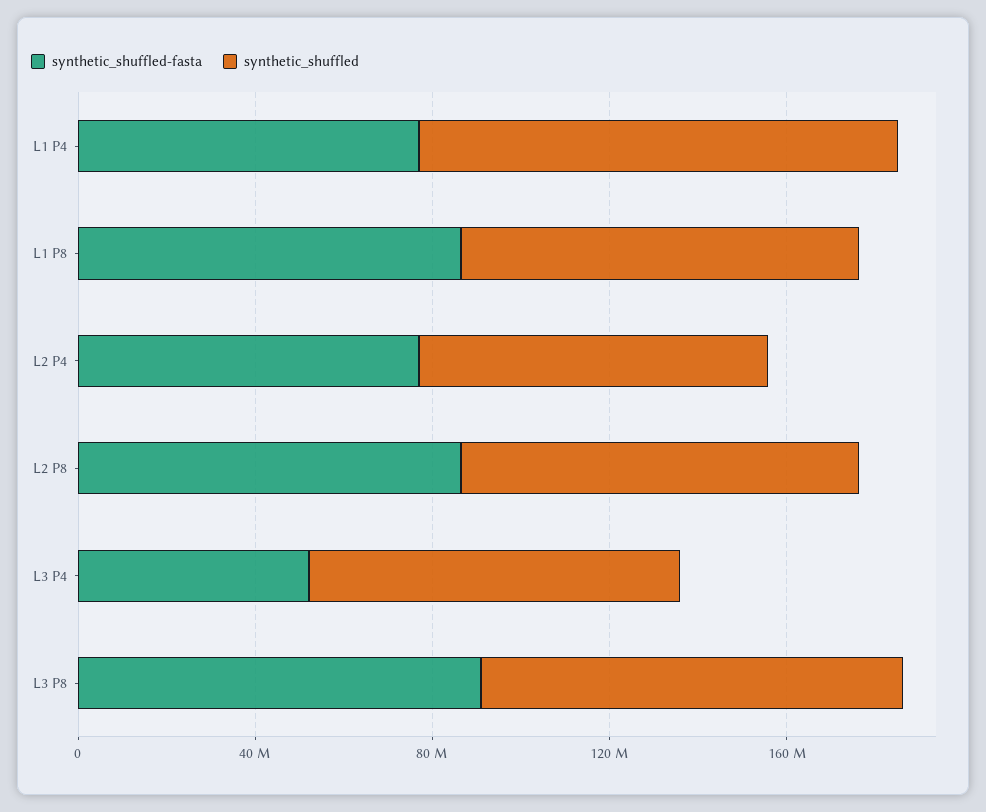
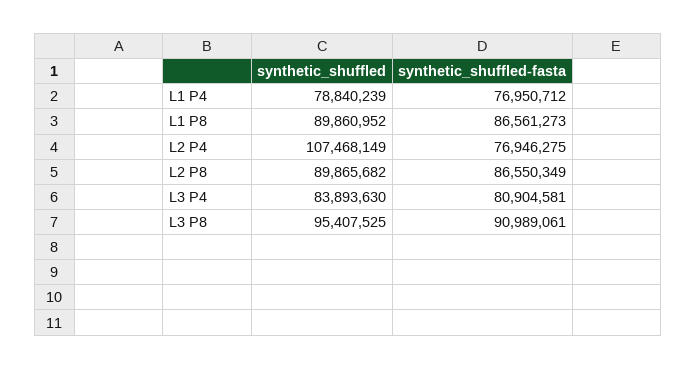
  {
    "synthetic_shuffled-fasta": {
      "L1 P4": 76950712,
      "L1 P8": 86561273,
      "L2 P4": 76946275,
      "L2 P8": 86550349,
-     "L3 P4": 50000000,
+     "L3 P4": 80904581,
      "L3 P8": 90989061
    },
    "synthetic_shuffled": {
-     "L1 P4": 110000000,
+     "L1 P4": 78840239,
      "L1 P8": 89860952,
-     "L2 P4": 80000000,
+     "L2 P4": 107468149,
      "L2 P8": 89865682,
      "L3 P4": 83893630,
      "L3 P8": 95407525
    }
  }

